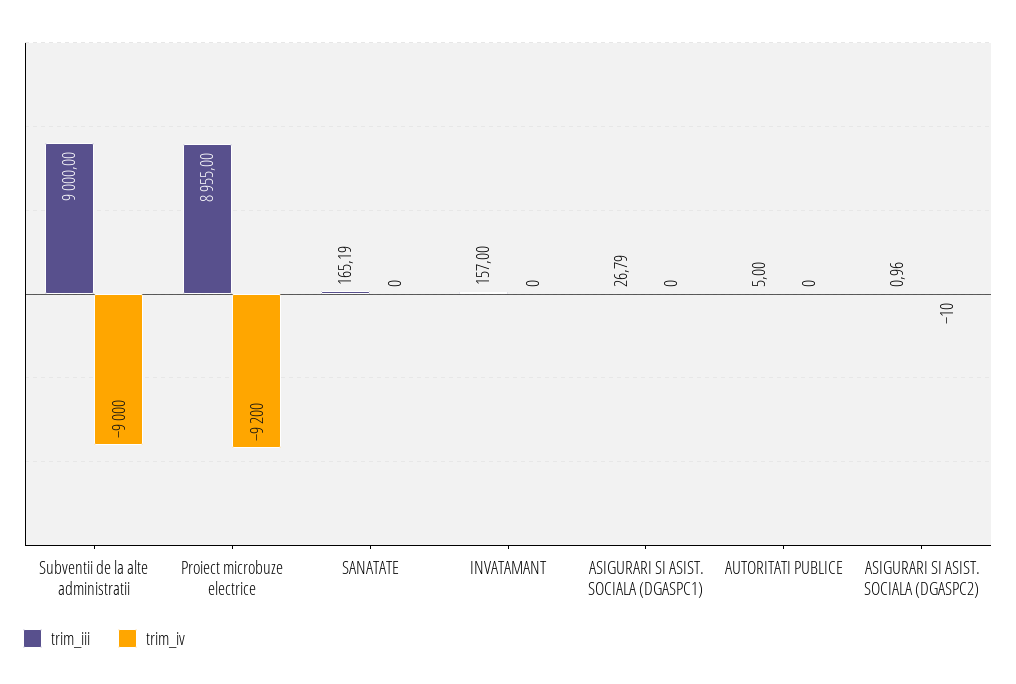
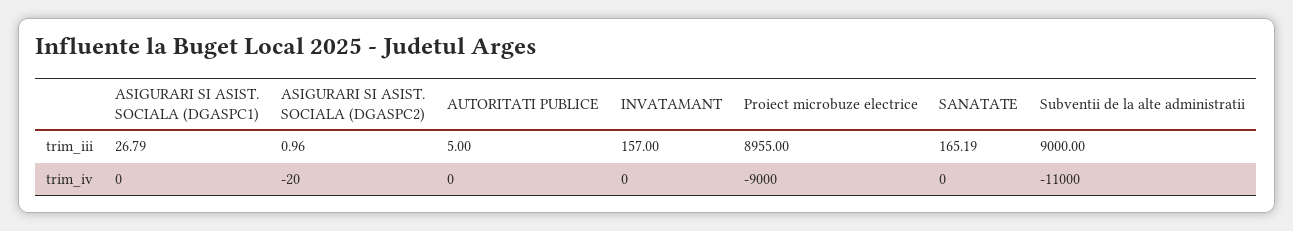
  {
    "trim_iii": {
      "Subventii de la alte administratii": 9000,
      "Proiect microbuze electrice": 8955,
      "SANATATE": 165.19,
      "INVATAMANT": 157,
      "ASIGURARI SI ASIST. SOCIALA (DGASPC1)": 26.79,
      "AUTORITATI PUBLICE": 5,
      "ASIGURARI SI ASIST. SOCIALA (DGASPC2)": 0.96
    },
    "trim_iv": {
-     "Subventii de la alte administratii": -9000,
+     "Subventii de la alte administratii": -11000,
-     "Proiect microbuze electrice": -9200,
+     "Proiect microbuze electrice": -9000,
      "SANATATE": 0,
      "INVATAMANT": 0,
      "ASIGURARI SI ASIST. SOCIALA (DGASPC1)": 0,
      "AUTORITATI PUBLICE": 0,
-     "ASIGURARI SI ASIST. SOCIALA (DGASPC2)": -10
+     "ASIGURARI SI ASIST. SOCIALA (DGASPC2)": -20
    }
  }

